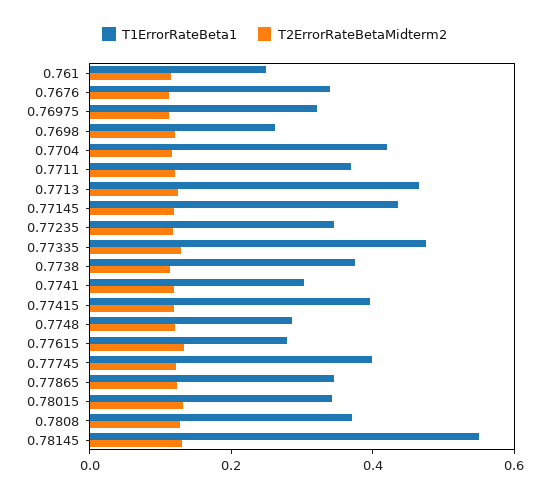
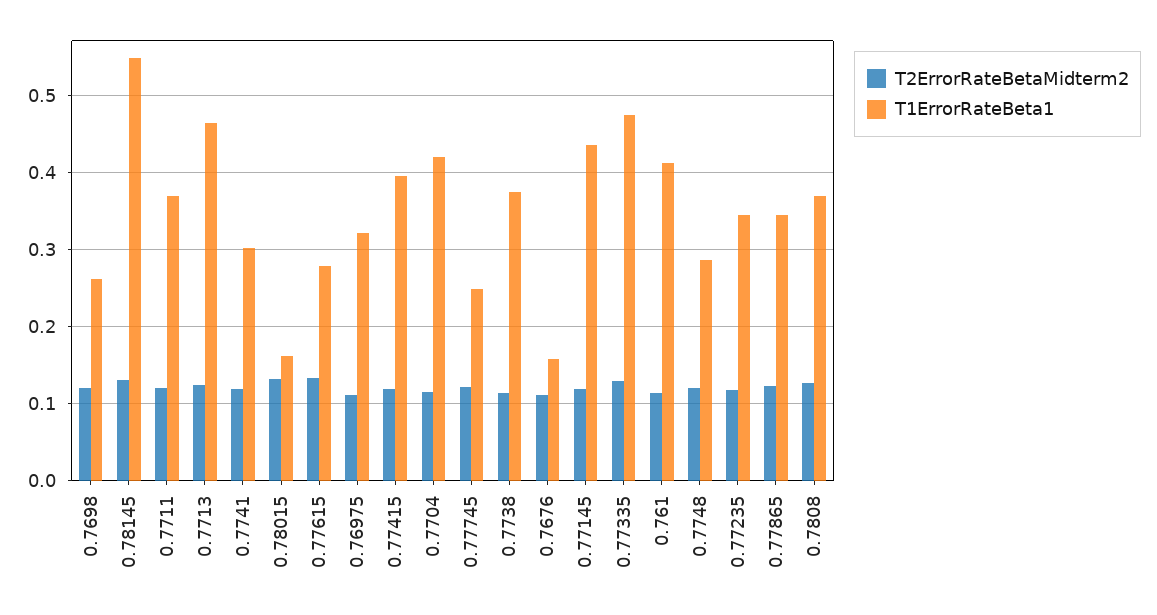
  {
    "T1ErrorRateBeta1": {
-     "0.761": 0.25,
+     "0.761": 0.41,
-     "0.7676": 0.35,
+     "0.7676": 0.16,
      "0.76975": 0.32,
      "0.7698": 0.26,
      "0.7704": 0.42,
      "0.7711": 0.37,
      "0.7713": 0.47,
      "0.77145": 0.44,
      "0.77235": 0.35,
      "0.77335": 0.47,
      "0.7738": 0.37,
      "0.7741": 0.3,
      "0.77415": 0.4,
      "0.7748": 0.29,
      "0.77615": 0.28,
-     "0.77745": 0.4,
+     "0.77745": 0.25,
      "0.77865": 0.35,
-     "0.78015": 0.35,
+     "0.78015": 0.16,
      "0.7808": 0.37,
      "0.78145": 0.55
    },
    "T2ErrorRateBetaMidterm2": {
      "0.761": 0.11,
      "0.7676": 0.11,
      "0.76975": 0.11,
      "0.7698": 0.12,
      "0.7704": 0.12,
      "0.7711": 0.12,
      "0.7713": 0.12,
      "0.77145": 0.12,
      "0.77235": 0.12,
      "0.77335": 0.13,
      "0.7738": 0.11,
      "0.7741": 0.12,
      "0.77415": 0.12,
      "0.7748": 0.12,
      "0.77615": 0.13,
      "0.77745": 0.12,
      "0.77865": 0.12,
      "0.78015": 0.13,
      "0.7808": 0.13,
      "0.78145": 0.13
    }
  }

